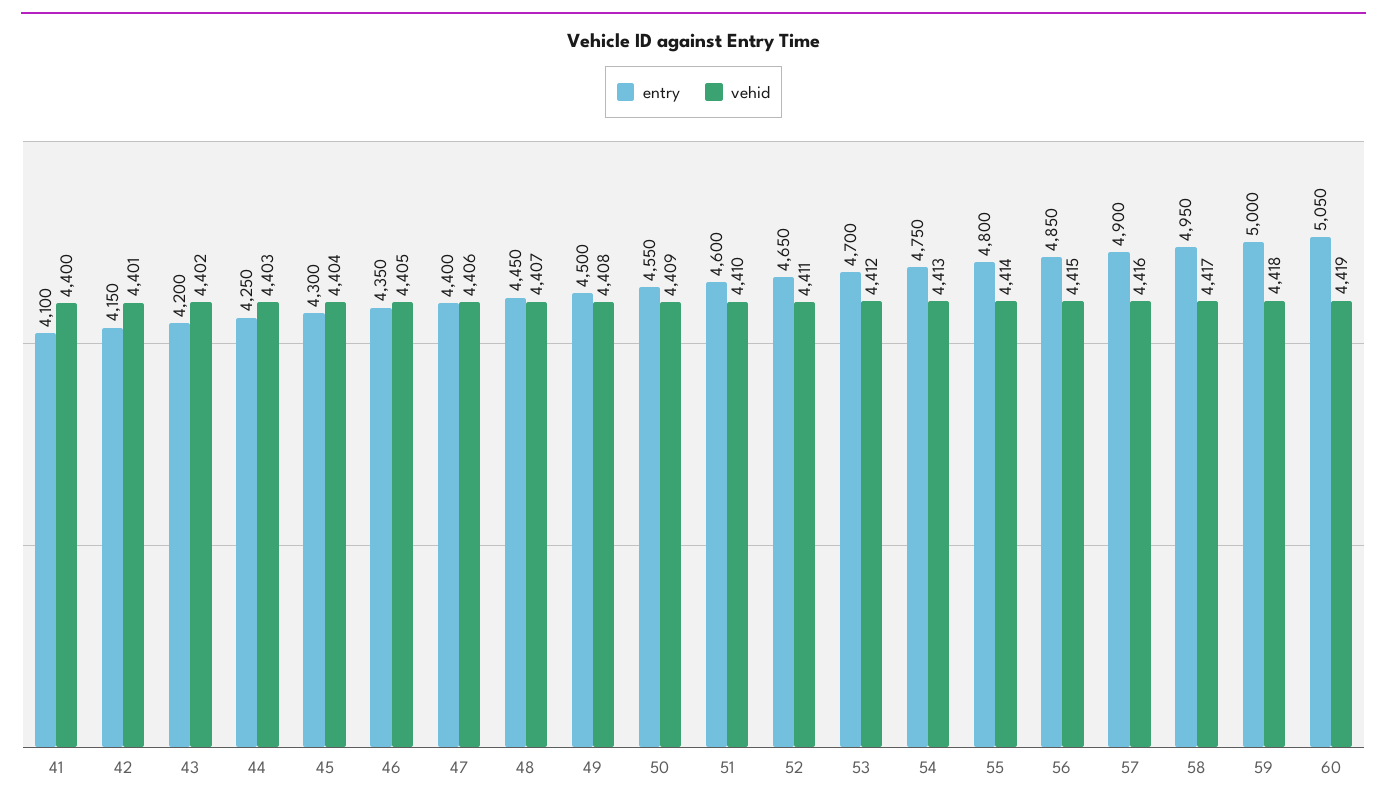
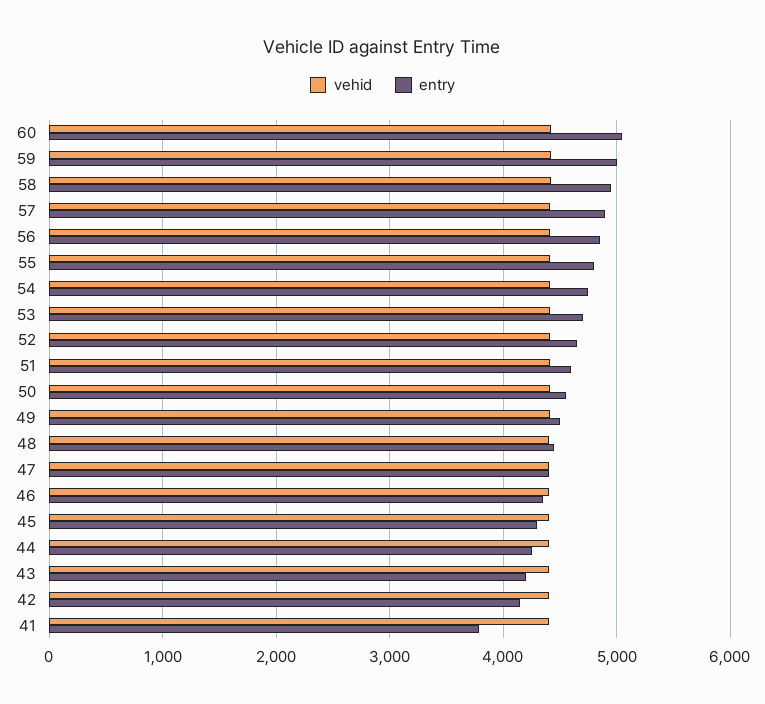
  {
    "entry": {
-     "41": 4100,
+     "41": 3800,
      "42": 4150,
      "43": 4200,
      "44": 4250,
      "45": 4300,
      "46": 4350,
      "47": 4400,
      "48": 4450,
      "49": 4500,
      "50": 4550,
      "51": 4600,
      "52": 4650,
      "53": 4700,
      "54": 4750,
      "55": 4800,
      "56": 4850,
      "57": 4900,
      "58": 4950,
      "59": 5000,
      "60": 5050
    },
    "vehid": {
      "41": 4400,
      "42": 4401,
      "43": 4402,
      "44": 4403,
      "45": 4404,
      "46": 4405,
      "47": 4406,
      "48": 4407,
      "49": 4408,
      "50": 4409,
      "51": 4410,
      "52": 4411,
      "53": 4412,
      "54": 4413,
      "55": 4414,
      "56": 4415,
      "57": 4416,
      "58": 4417,
      "59": 4418,
      "60": 4419
    }
  }

